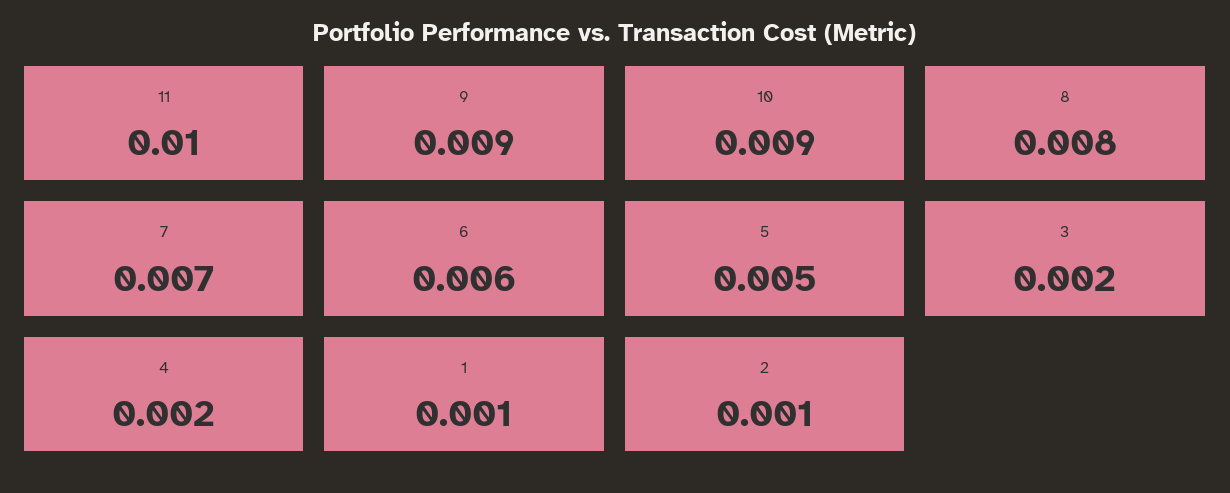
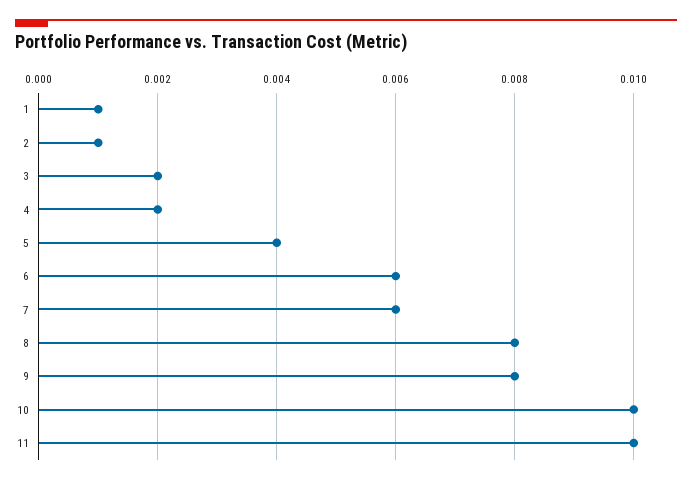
  {
    "11": 0.01,
-   "9": 0.009,
+   "9": 0.008,
-   "10": 0.009,
+   "10": 0.01,
    "8": 0.008,
-   "7": 0.007,
+   "7": 0.006,
    "6": 0.006,
-   "5": 0.005,
+   "5": 0.004,
    "3": 0.002,
    "4": 0.002,
    "1": 0.001,
    "2": 0.001
  }

